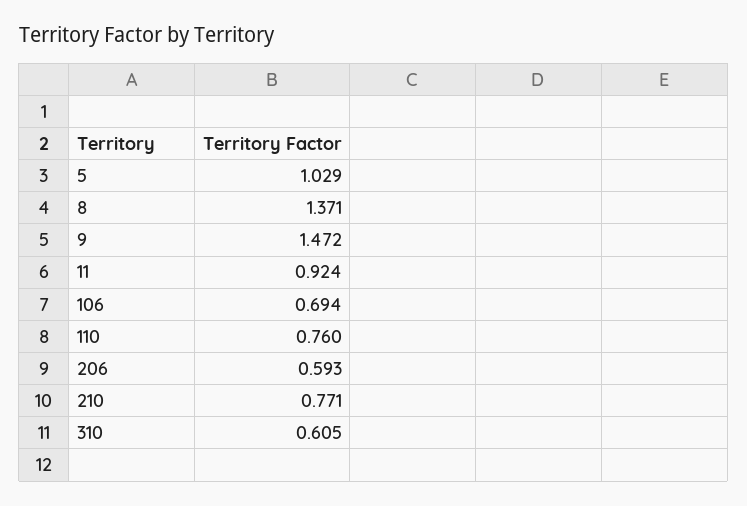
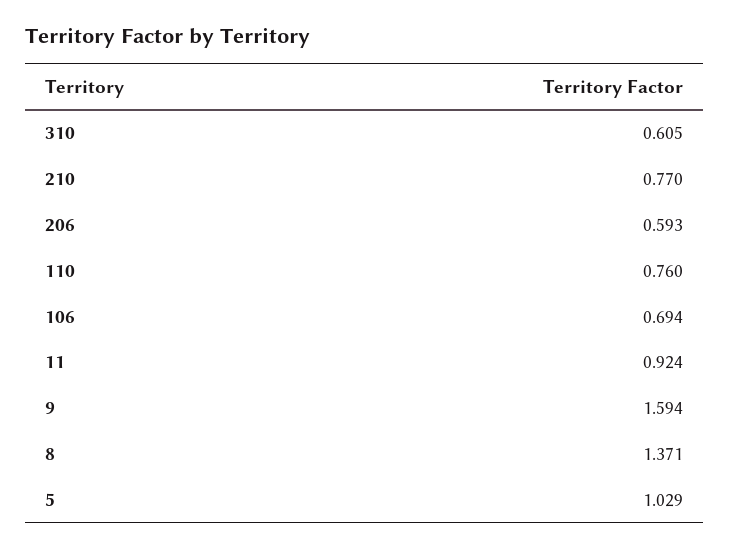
  {
    "5": 1.029,
    "8": 1.371,
-   "9": 1.472,
+   "9": 1.594,
    "11": 0.924,
    "106": 0.694,
    "110": 0.76,
    "206": 0.593,
-   "210": 0.771,
+   "210": 0.77,
    "310": 0.605
  }

